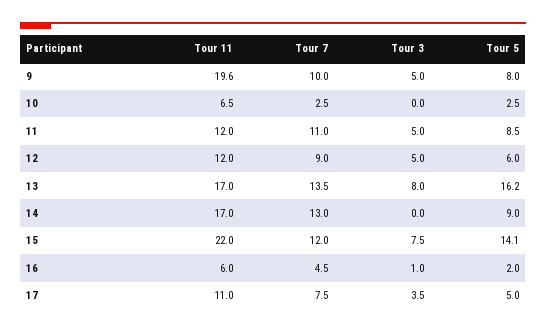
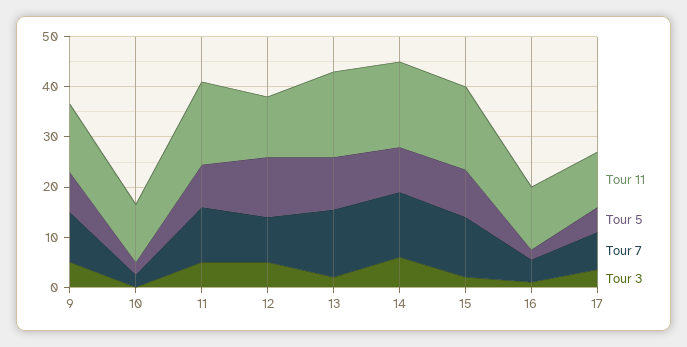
  {
    "Tour 11": {
-     "9": 19.6,
+     "9": 14,
-     "10": 6.5,
+     "10": 12,
-     "11": 12,
+     "11": 16,
      "12": 12,
      "13": 17,
      "14": 17,
-     "15": 22,
+     "15": 16,
-     "16": 6,
+     "16": 12,
      "17": 11
    },
    "Tour 7": {
      "9": 10,
      "10": 2.5,
      "11": 11,
      "12": 9,
      "13": 13.5,
      "14": 13,
      "15": 12,
      "16": 4.5,
      "17": 7.5
    },
    "Tour 3": {
      "9": 5,
      "10": 0,
      "11": 5,
      "12": 5,
-     "13": 8,
+     "13": 2,
-     "14": 0,
+     "14": 6,
-     "15": 7.5,
+     "15": 2,
      "16": 1,
      "17": 3.5
    },
    "Tour 5": {
      "9": 8,
      "10": 2.5,
      "11": 8.5,
-     "12": 6,
+     "12": 12,
-     "13": 16.2,
+     "13": 10,
      "14": 9,
-     "15": 14.1,
+     "15": 10,
      "16": 2,
      "17": 5
    }
  }

